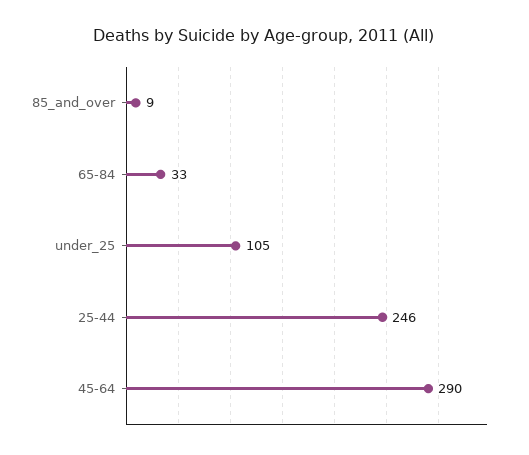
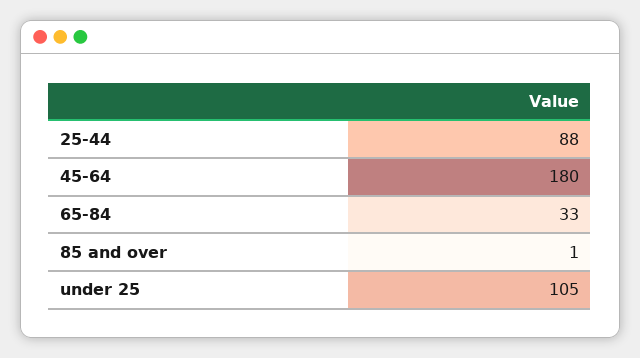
  {
-   "85_and_over": 9,
+   "85_and_over": 1,
    "65-84": 33,
    "under_25": 105,
-   "25-44": 246,
+   "25-44": 88,
-   "45-64": 290
+   "45-64": 180
  }

